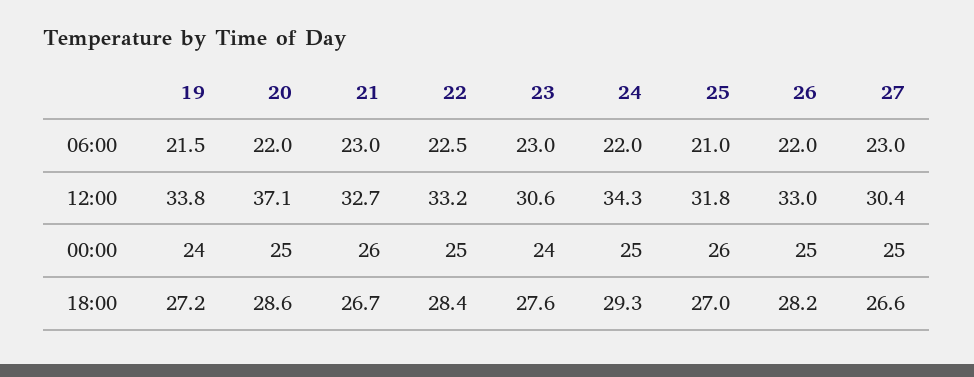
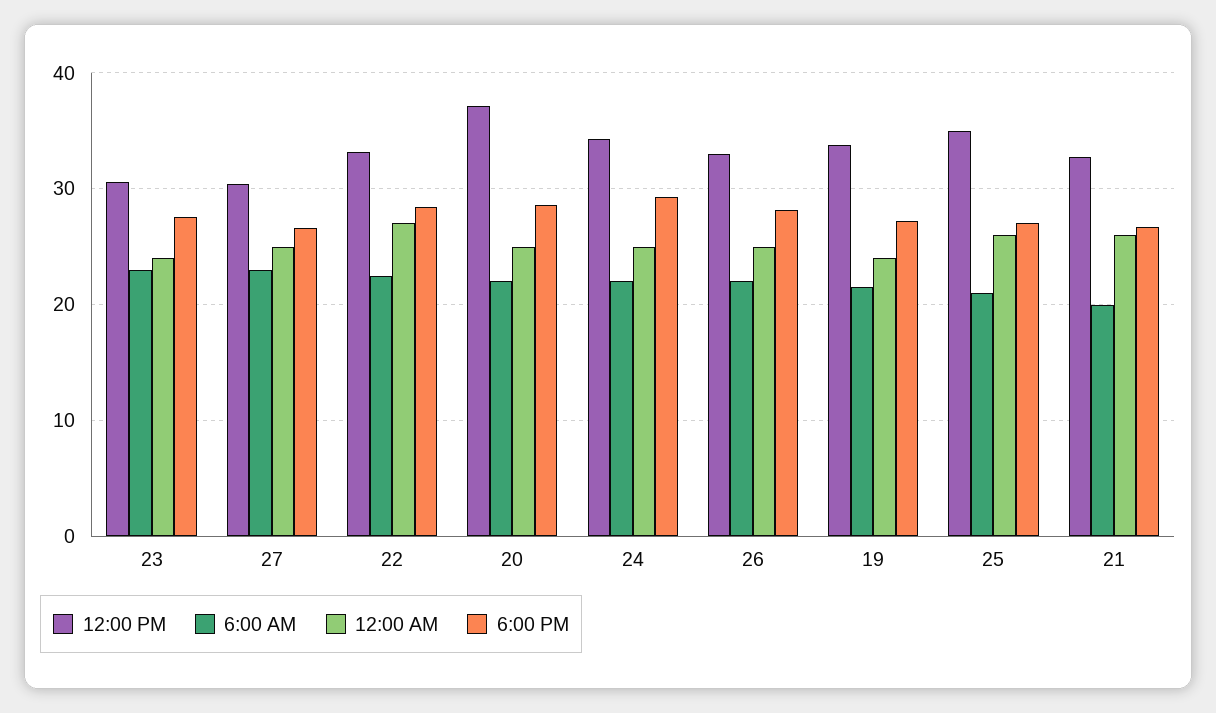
  {
    "06:00": {
      "19": 21.5,
      "20": 22,
-     "21": 23,
+     "21": 20,
      "22": 22.5,
      "23": 23,
      "24": 22,
      "25": 21,
      "26": 22,
      "27": 23
    },
    "12:00": {
      "19": 33.8,
      "20": 37.1,
      "21": 32.7,
      "22": 33.2,
      "23": 30.6,
      "24": 34.3,
-     "25": 31.8,
+     "25": 35,
      "26": 33,
      "27": 30.4
    },
    "00:00": {
      "19": 24,
      "20": 25,
      "21": 26,
-     "22": 25,
+     "22": 27,
      "23": 24,
      "24": 25,
      "25": 26,
      "26": 25,
      "27": 25
    },
    "18:00": {
      "19": 27.2,
      "20": 28.6,
      "21": 26.7,
      "22": 28.4,
      "23": 27.6,
      "24": 29.3,
      "25": 27,
      "26": 28.2,
      "27": 26.6
    }
  }

